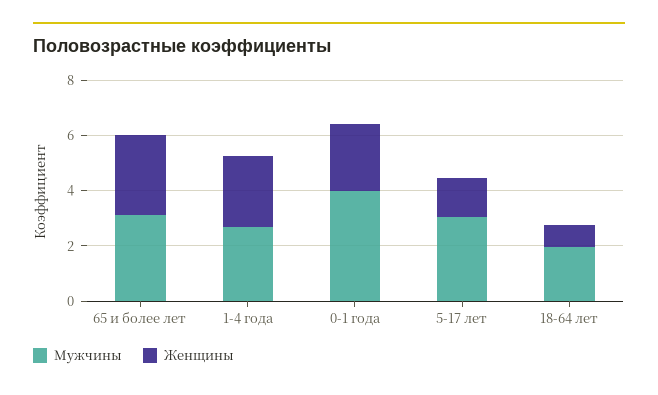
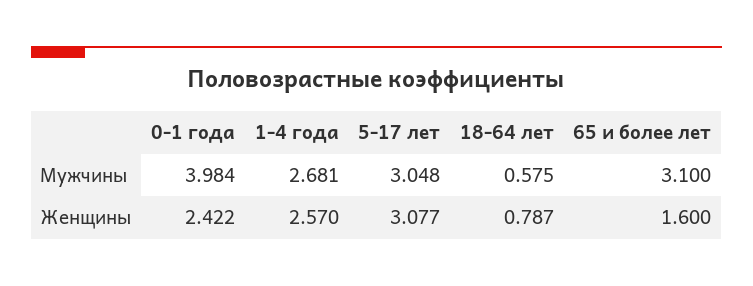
  {
    "Мужчины": {
      "65 и более лет": 3.1,
      "1-4 года": 2.681,
      "0-1 года": 3.984,
      "5-17 лет": 3.048,
-     "18-64 лет": 2
+     "18-64 лет": 0.575
    },
    "Женщины": {
-     "65 и более лет": 3,
+     "65 и более лет": 1.6,
      "1-4 года": 2.57,
      "0-1 года": 2.422,
-     "5-17 лет": 1.5,
+     "5-17 лет": 3.077,
      "18-64 лет": 0.787
    }
  }

